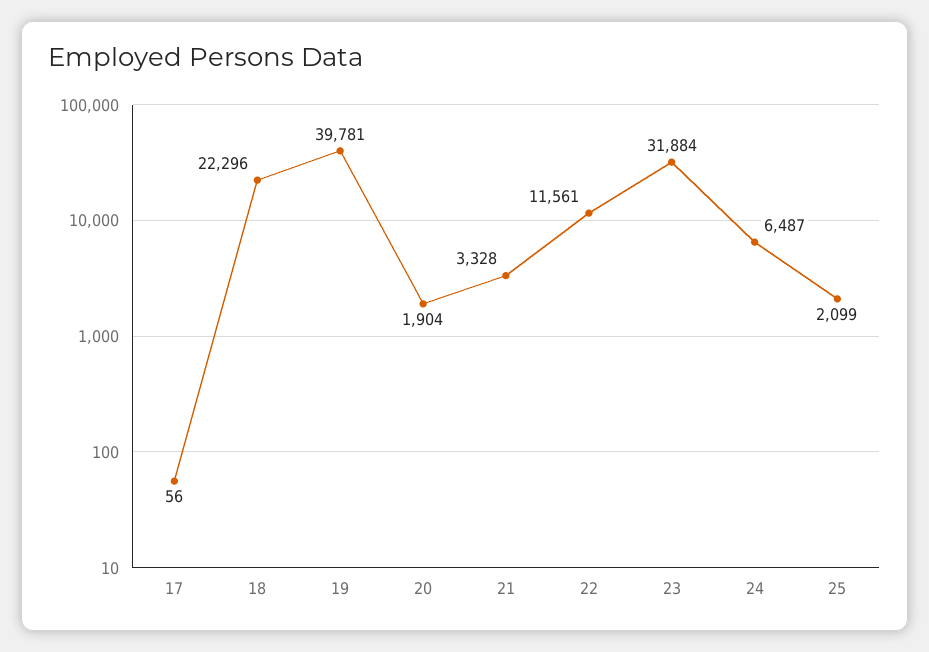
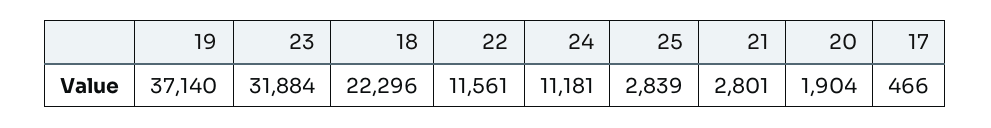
  {
-   "17": 56,
+   "17": 466,
    "18": 22296,
-   "19": 39781,
+   "19": 37140,
    "20": 1904,
-   "21": 3328,
+   "21": 2801,
    "22": 11561,
    "23": 31884,
-   "24": 6487,
+   "24": 11181,
-   "25": 2099
+   "25": 2839
  }

